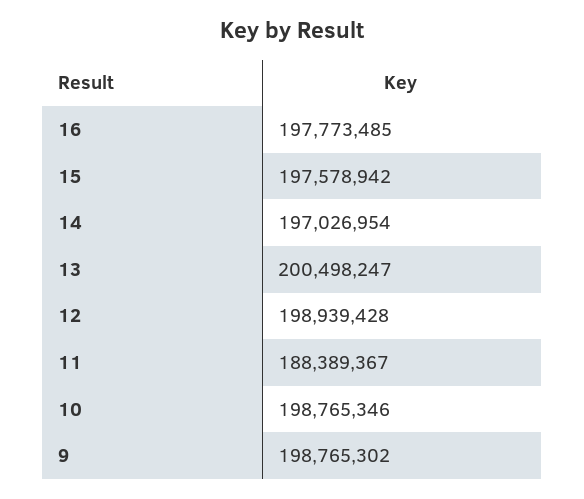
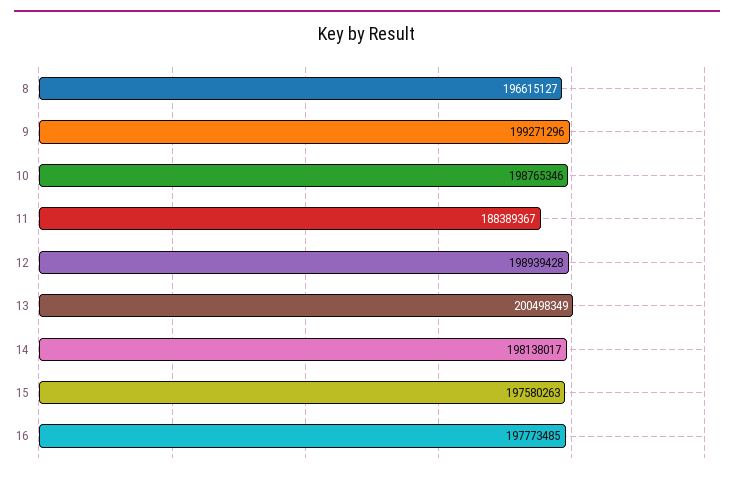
  {
    "16": 197773485,
-   "15": 197578942,
+   "15": 197580263,
-   "14": 197026954,
+   "14": 198138017,
-   "13": 200498247,
+   "13": 200498349,
    "12": 198939428,
    "11": 188389367,
    "10": 198765346,
-   "9": 198765302
+   "9": 199271296,
+   "8": 196615127
  }

